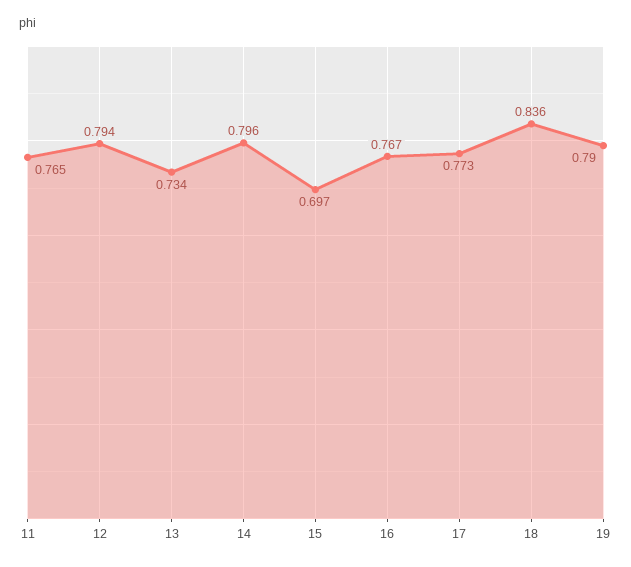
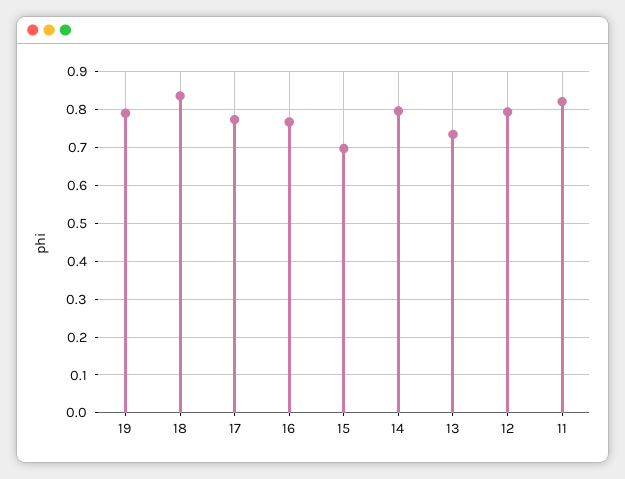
  {
-   "11": 0.765,
+   "11": 0.82,
    "12": 0.794,
    "13": 0.734,
    "14": 0.796,
    "15": 0.697,
    "16": 0.767,
    "17": 0.773,
    "18": 0.836,
    "19": 0.79
  }

